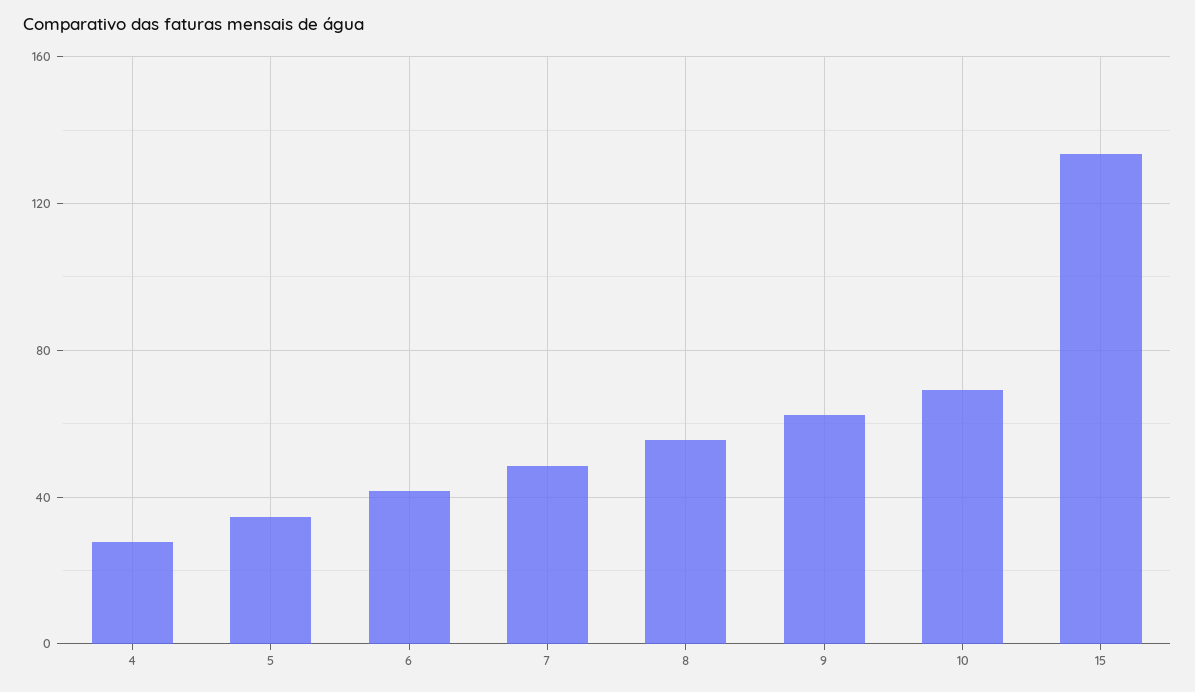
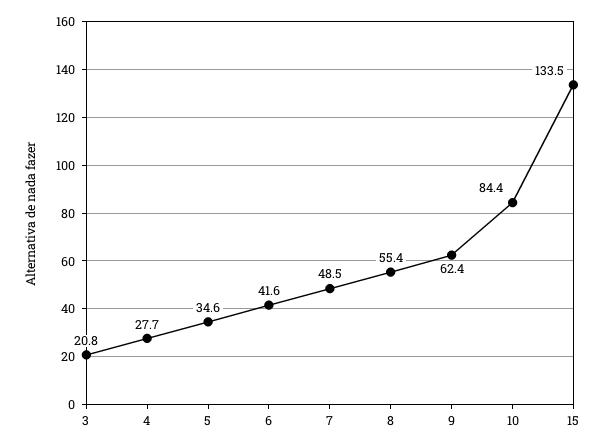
  {
    "4": 27.7,
    "5": 34.6,
    "6": 41.6,
    "7": 48.5,
    "8": 55.4,
    "9": 62.4,
-   "10": 70,
+   "10": 84.4,
-   "15": 133.5
+   "15": 133.5,
+   "3": 20.8
  }

